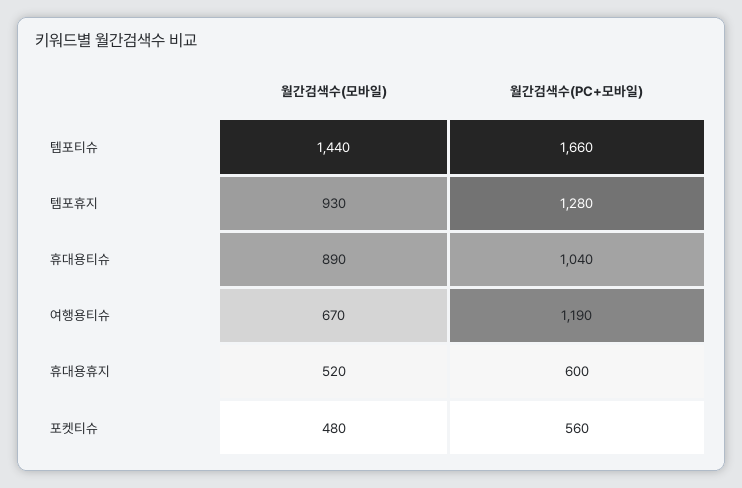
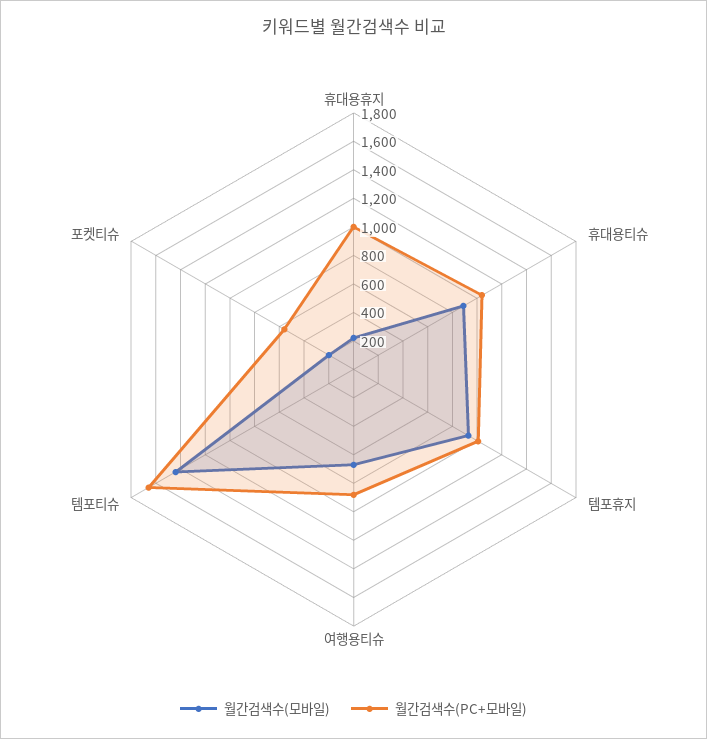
  {
    "월간검색수(모바일)": {
      "템포티슈": 1440,
      "템포휴지": 930,
      "휴대용티슈": 890,
      "여행용티슈": 670,
-     "휴대용휴지": 520,
+     "휴대용휴지": 200,
-     "포켓티슈": 480
+     "포켓티슈": 200
    },
    "월간검색수(PC+모바일)": {
      "템포티슈": 1660,
-     "템포휴지": 1280,
+     "템포휴지": 1000,
      "휴대용티슈": 1040,
-     "여행용티슈": 1190,
+     "여행용티슈": 900,
-     "휴대용휴지": 600,
+     "휴대용휴지": 1000,
      "포켓티슈": 560
    }
  }

